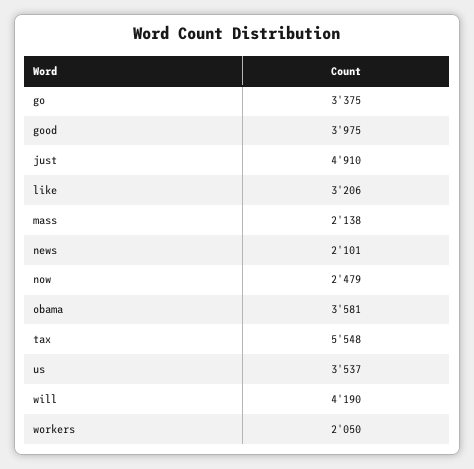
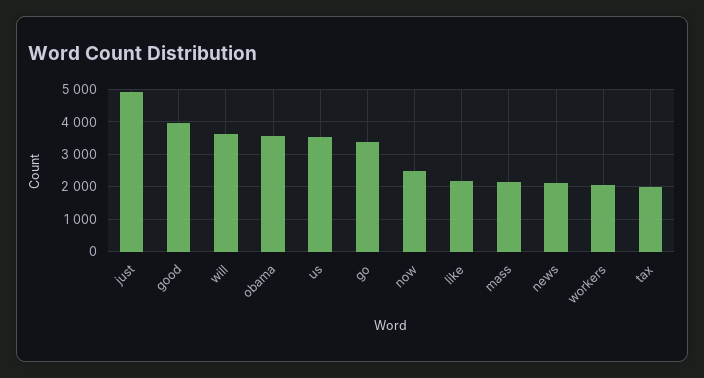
  {
    "go": 3375,
    "good": 3975,
    "just": 4910,
-   "like": 3206,
+   "like": 2200,
    "mass": 2138,
    "news": 2101,
    "now": 2479,
    "obama": 3581,
-   "tax": 5548,
+   "tax": 2000,
    "us": 3537,
-   "will": 4190,
+   "will": 3600,
    "workers": 2050
  }

